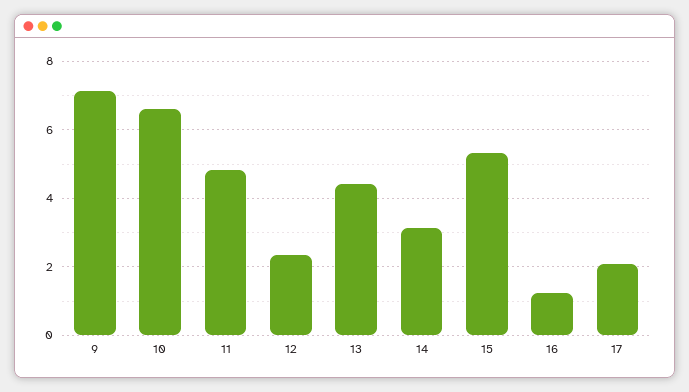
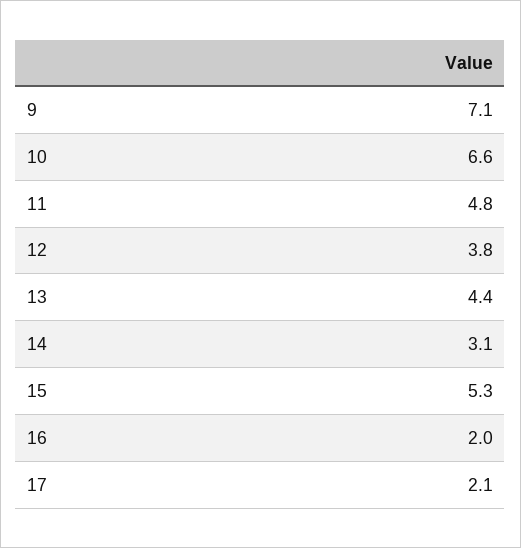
  {
    "9": 7.1,
    "10": 6.6,
    "11": 4.8,
-   "12": 2.4,
+   "12": 3.8,
    "13": 4.4,
    "14": 3.1,
    "15": 5.3,
-   "16": 1.2,
+   "16": 2,
    "17": 2.1
  }

